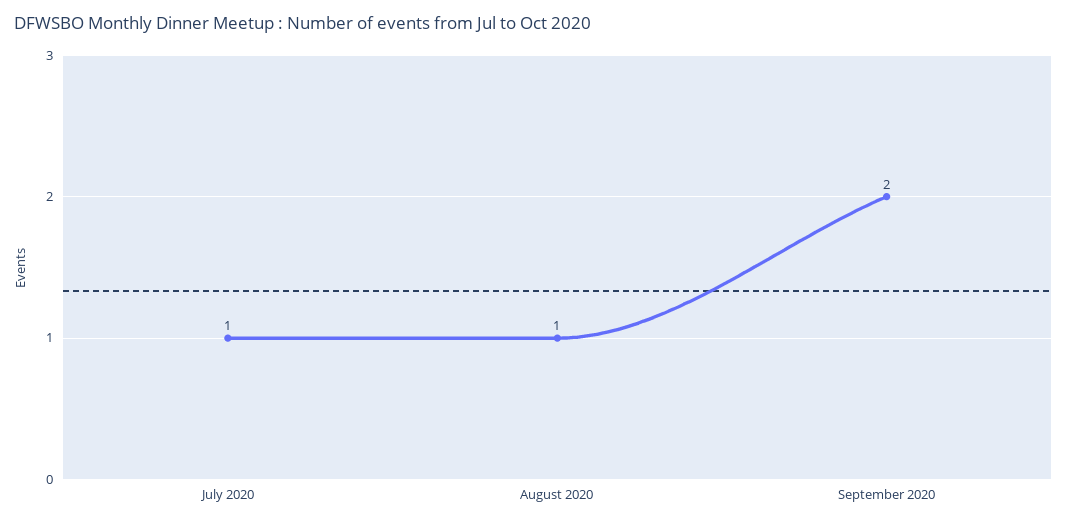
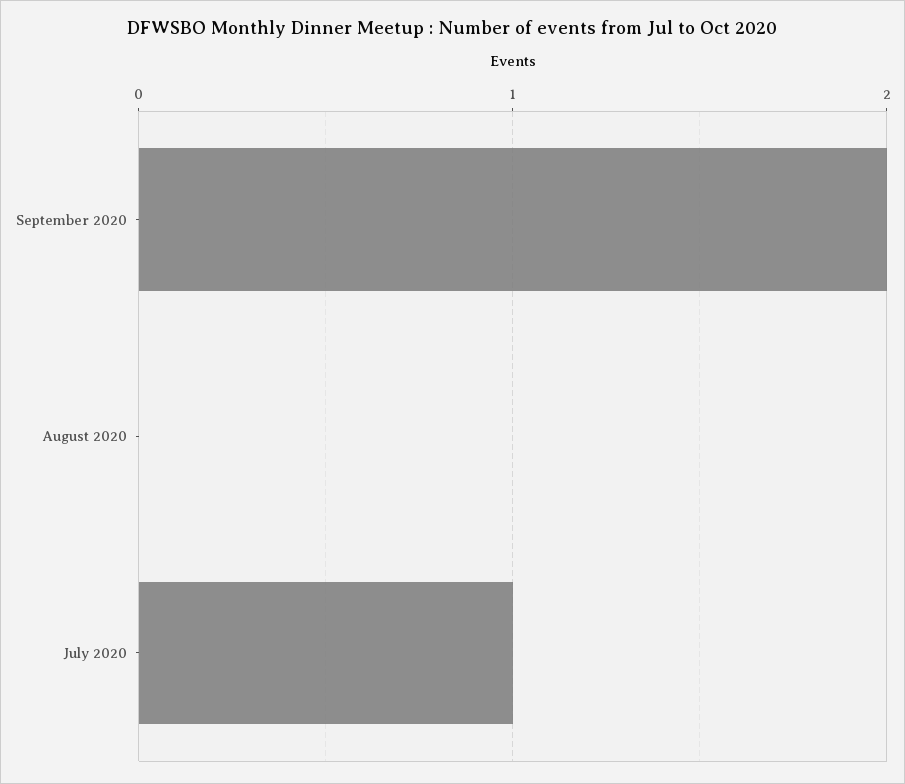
  {
    "July 2020": 1,
-   "August 2020": 1,
+   "August 2020": 0,
    "September 2020": 2
  }

